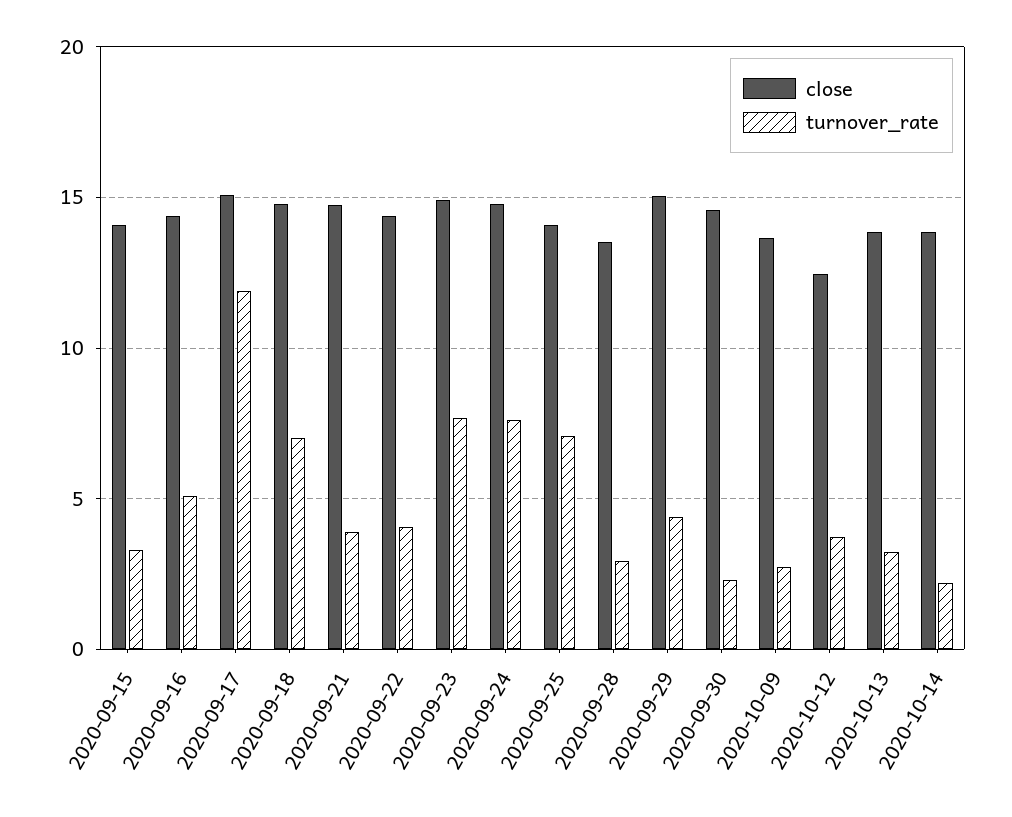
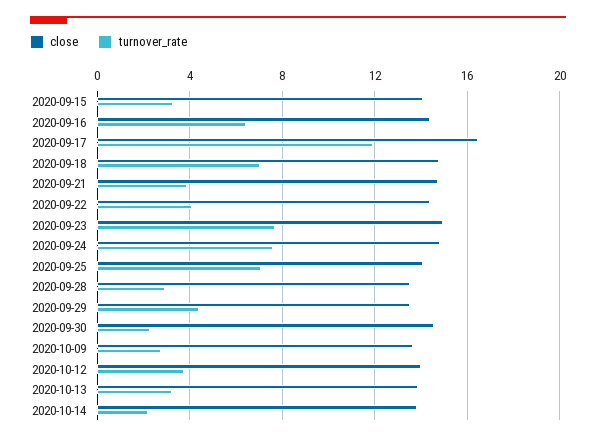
  {
    "close": {
      "2020-09-15": 14,
      "2020-09-16": 14.5,
-     "2020-09-17": 15,
+     "2020-09-17": 16.5,
      "2020-09-18": 15,
      "2020-09-21": 14.5,
      "2020-09-22": 14.5,
      "2020-09-23": 15,
      "2020-09-24": 15,
      "2020-09-25": 14,
      "2020-09-28": 13.5,
-     "2020-09-29": 15,
+     "2020-09-29": 13.5,
      "2020-09-30": 14.5,
      "2020-10-09": 13.5,
-     "2020-10-12": 12.5,
+     "2020-10-12": 14,
      "2020-10-13": 14,
      "2020-10-14": 14
    },
    "turnover_rate": {
      "2020-09-15": 3.5,
-     "2020-09-16": 5,
+     "2020-09-16": 6.5,
      "2020-09-17": 12,
      "2020-09-18": 7,
      "2020-09-21": 4,
      "2020-09-22": 4,
      "2020-09-23": 7.5,
      "2020-09-24": 7.5,
      "2020-09-25": 7,
      "2020-09-28": 3,
      "2020-09-29": 4.5,
      "2020-09-30": 2.5,
      "2020-10-09": 2.5,
      "2020-10-12": 3.5,
      "2020-10-13": 3,
      "2020-10-14": 2
    }
  }

